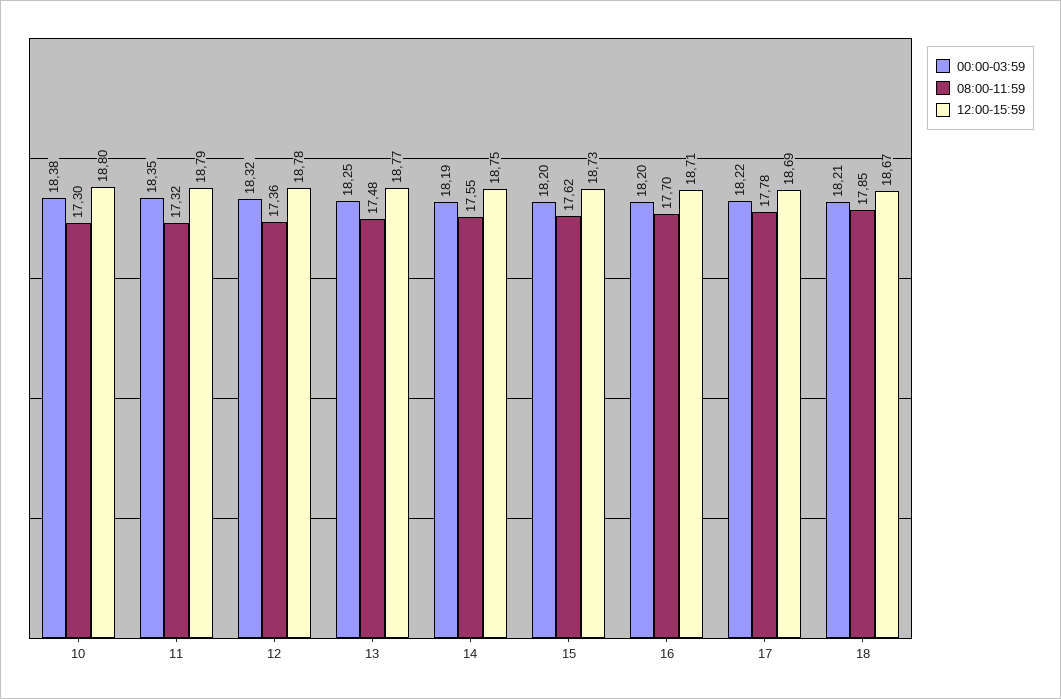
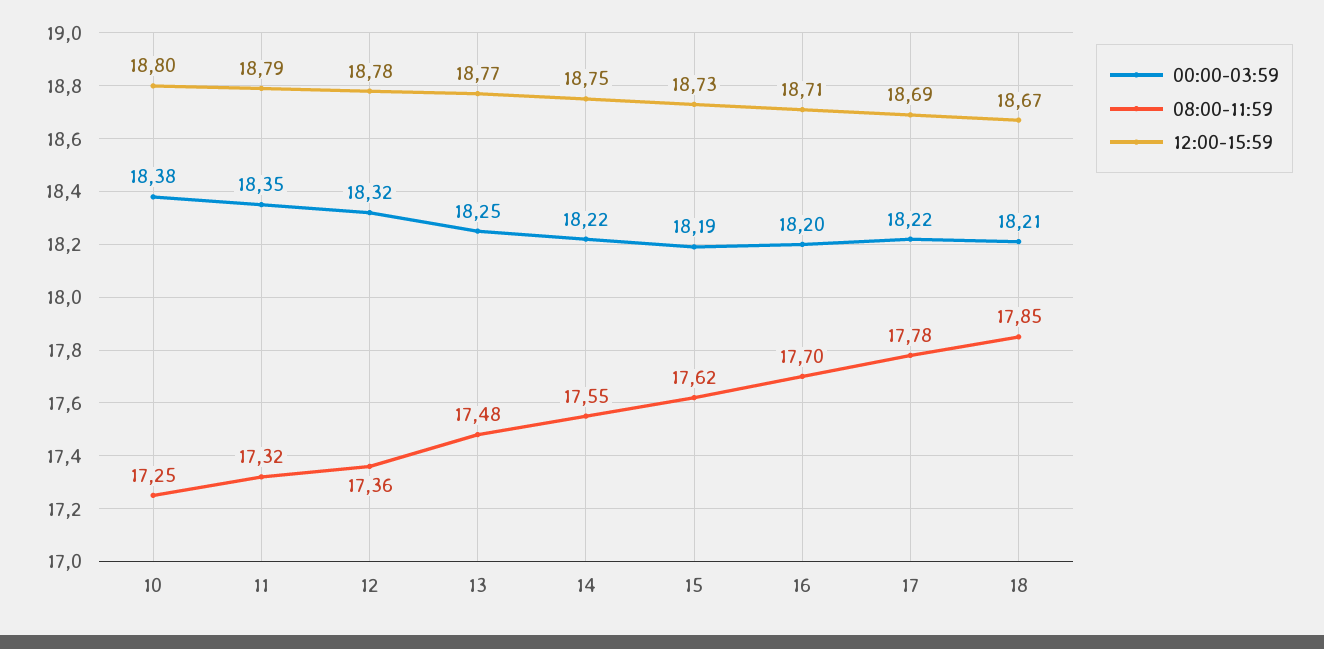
  {
    "00:00-03:59": {
      "10": 18.38,
      "11": 18.35,
      "12": 18.32,
      "13": 18.25,
-     "14": 18.19,
+     "14": 18.22,
-     "15": 18.2,
+     "15": 18.19,
      "16": 18.2,
      "17": 18.22,
      "18": 18.21
    },
    "08:00-11:59": {
-     "10": 17.3,
+     "10": 17.25,
      "11": 17.32,
      "12": 17.36,
      "13": 17.48,
      "14": 17.55,
      "15": 17.62,
      "16": 17.7,
      "17": 17.78,
      "18": 17.85
    },
    "12:00-15:59": {
      "10": 18.8,
      "11": 18.79,
      "12": 18.78,
      "13": 18.77,
      "14": 18.75,
      "15": 18.73,
      "16": 18.71,
      "17": 18.69,
      "18": 18.67
    }
  }

